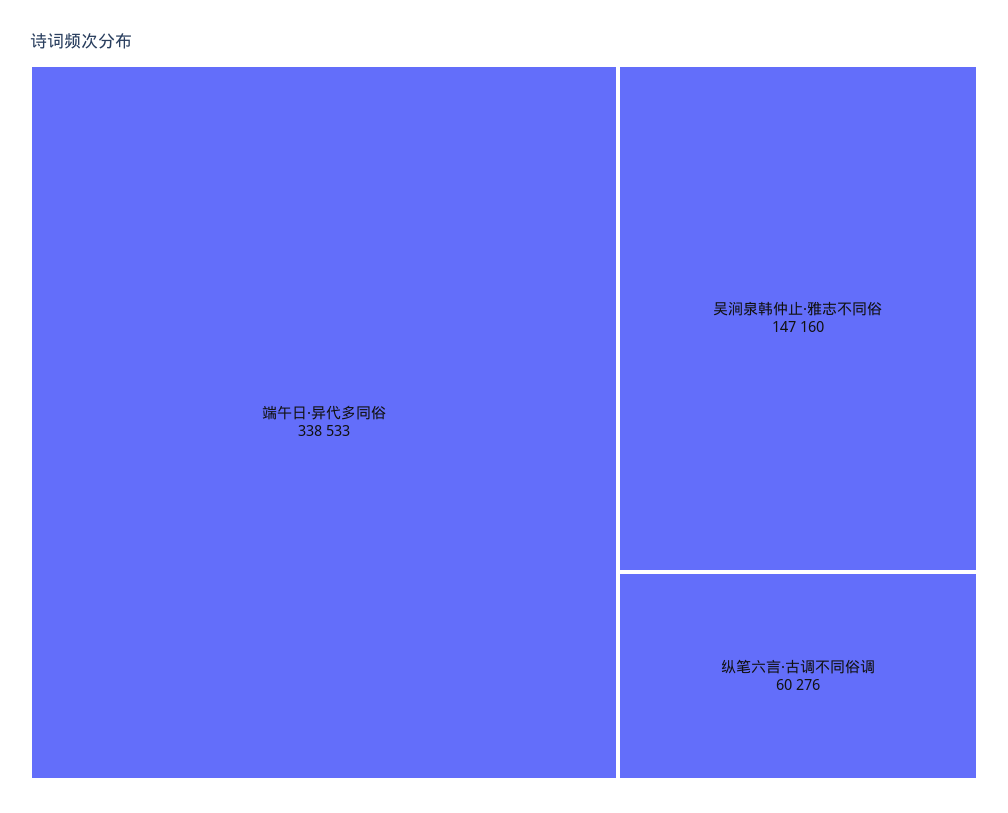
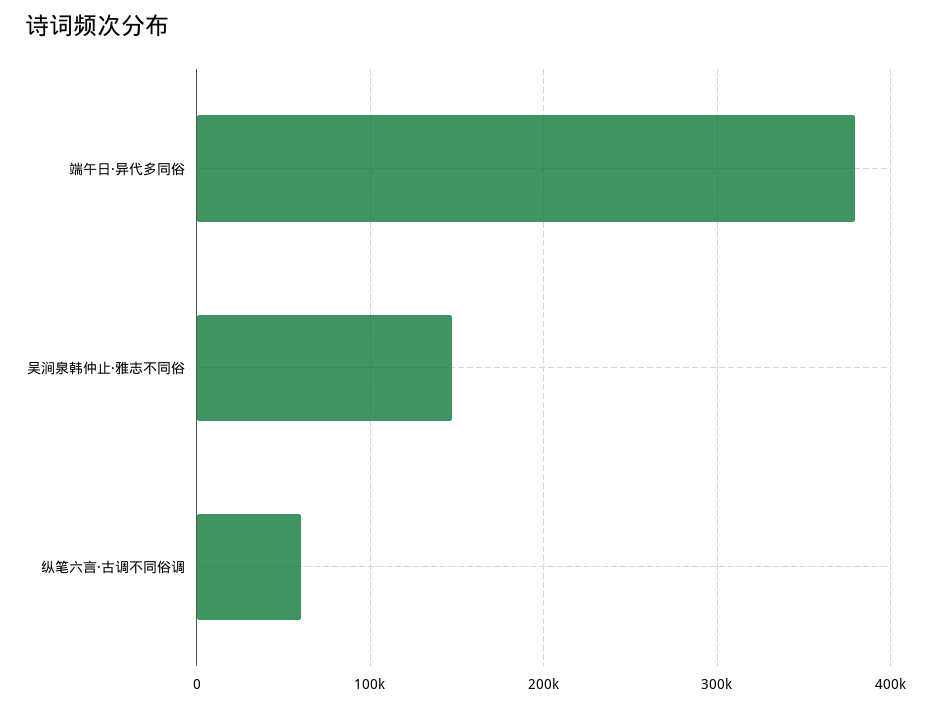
  {
-   "端午日·异代多同俗": 338533,
+   "端午日·异代多同俗": 380000,
    "吴涧泉韩仲止·雅志不同俗": 147160,
    "纵笔六言·古调不同俗调": 60276
  }

